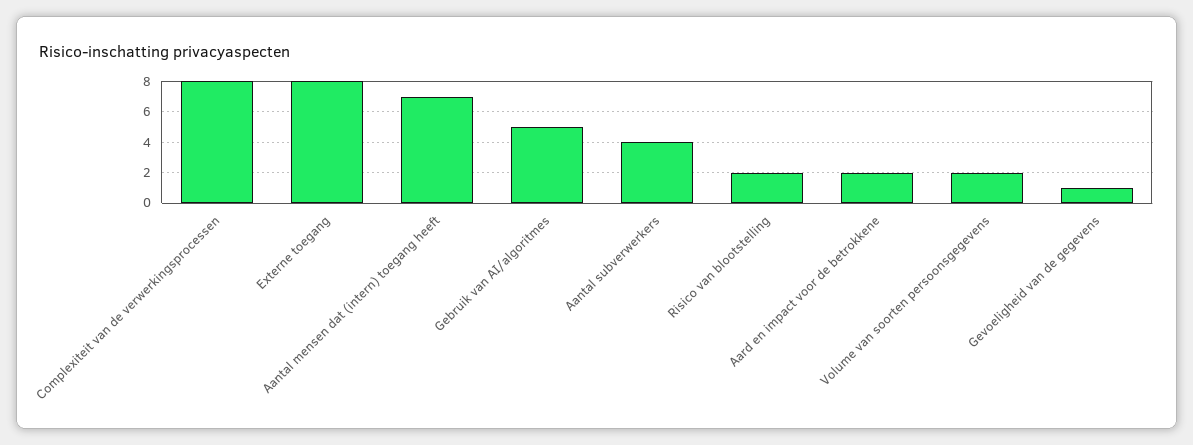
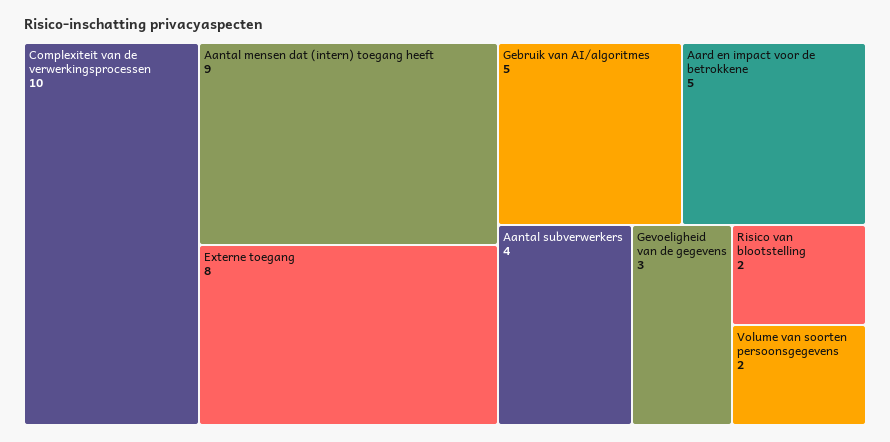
  {
-   "Complexiteit van de verwerkingsprocessen": 8,
+   "Complexiteit van de verwerkingsprocessen": 10,
    "Externe toegang": 8,
-   "Aantal mensen dat (intern) toegang heeft": 7,
+   "Aantal mensen dat (intern) toegang heeft": 9,
    "Gebruik van AI/algoritmes": 5,
    "Aantal subverwerkers": 4,
    "Risico van blootstelling": 2,
-   "Aard en impact voor de betrokkene": 2,
+   "Aard en impact voor de betrokkene": 5,
    "Volume van soorten persoonsgegevens": 2,
-   "Gevoeligheid van de gegevens": 1
+   "Gevoeligheid van de gegevens": 3
  }

